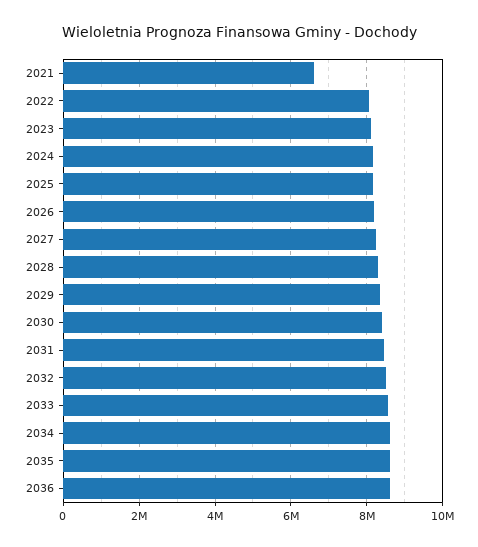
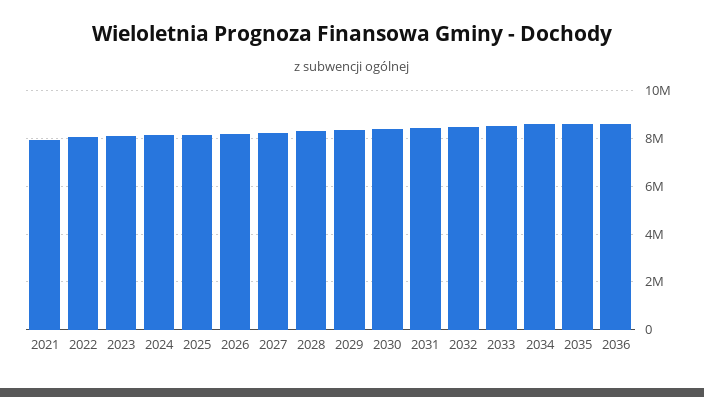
  {
-   "2021": 6600000,
+   "2021": 8000000,
    "2022": 8000000,
    "2023": 8200000,
    "2024": 8200000,
    "2025": 8200000,
    "2026": 8200000,
    "2027": 8200000,
    "2028": 8400000,
    "2029": 8400000,
    "2030": 8400000,
    "2031": 8400000,
    "2032": 8600000,
    "2033": 8600000,
    "2034": 8600000,
    "2035": 8600000,
    "2036": 8600000
  }

